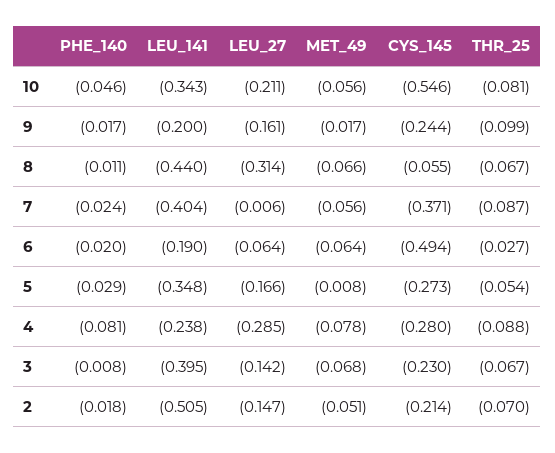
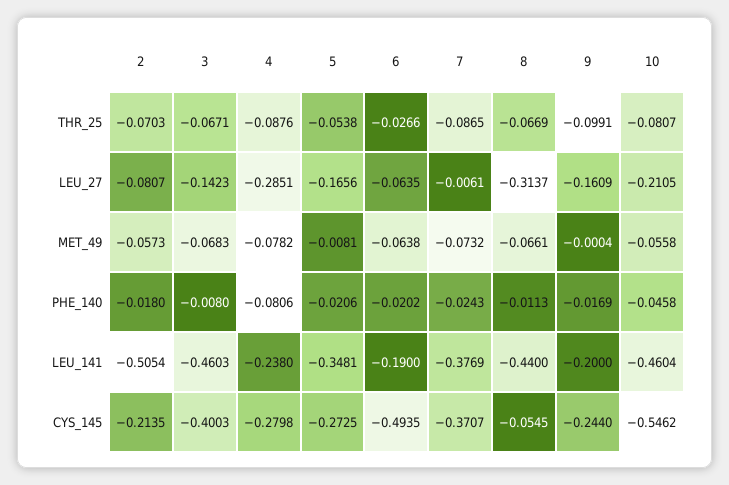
  {
    "PHE_140": {
      "10": -0.0458,
      "9": -0.0169,
      "8": -0.0113,
      "7": -0.0243,
      "6": -0.0202,
-     "5": -0.029,
+     "5": -0.0206,
      "4": -0.0806,
      "3": -0.008,
      "2": -0.018
    },
    "LEU_141": {
-     "10": -0.343,
+     "10": -0.4604,
      "9": -0.2,
      "8": -0.44,
-     "7": -0.404,
+     "7": -0.3769,
      "6": -0.19,
      "5": -0.3481,
      "4": -0.238,
-     "3": -0.395,
+     "3": -0.4603,
      "2": -0.5054
    },
    "LEU_27": {
      "10": -0.2105,
      "9": -0.1609,
      "8": -0.3137,
      "7": -0.0061,
      "6": -0.0635,
      "5": -0.1656,
      "4": -0.2851,
      "3": -0.1423,
-     "2": -0.147
+     "2": -0.0807
    },
    "MET_49": {
      "10": -0.0558,
-     "9": -0.017,
+     "9": -0.0004,
      "8": -0.0661,
-     "7": -0.056,
+     "7": -0.0732,
      "6": -0.0638,
      "5": -0.0081,
      "4": -0.0782,
      "3": -0.0683,
-     "2": -0.051
+     "2": -0.0573
    },
    "CYS_145": {
      "10": -0.5462,
      "9": -0.244,
      "8": -0.0545,
      "7": -0.3707,
      "6": -0.4935,
      "5": -0.2725,
      "4": -0.2798,
-     "3": -0.23,
+     "3": -0.4003,
      "2": -0.2135
    },
    "THR_25": {
      "10": -0.0807,
      "9": -0.0991,
      "8": -0.0669,
      "7": -0.0865,
      "6": -0.0266,
      "5": -0.0538,
      "4": -0.0876,
      "3": -0.0671,
      "2": -0.0703
    }
  }

